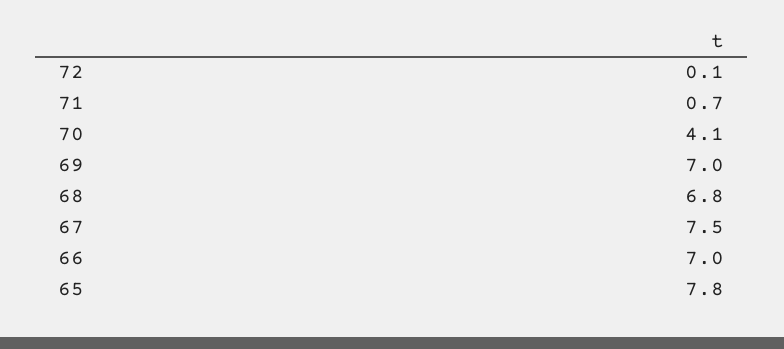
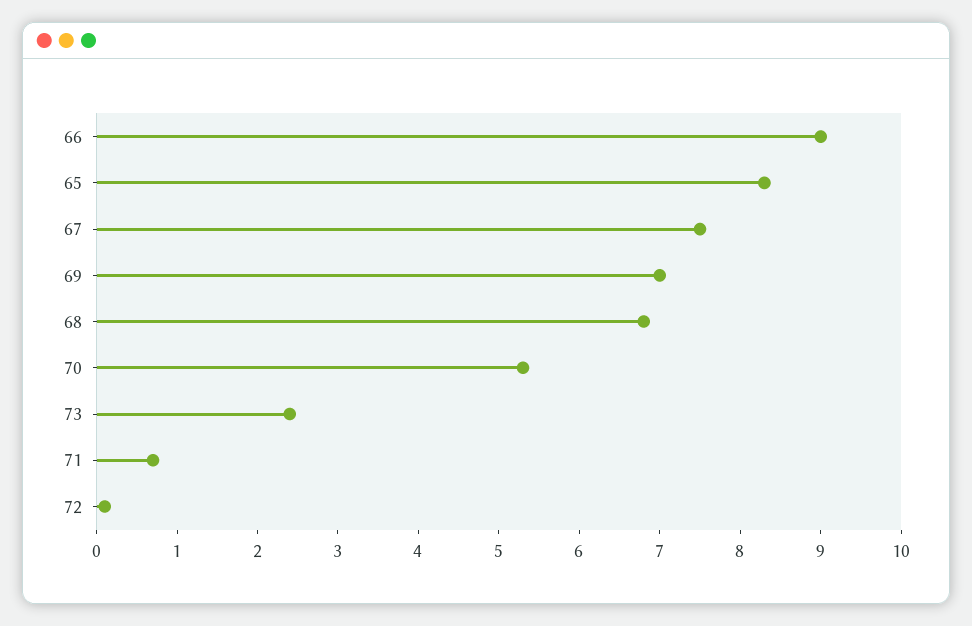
  {
    "72": 0.1,
    "71": 0.7,
-   "70": 4.1,
+   "70": 5.3,
    "69": 7,
    "68": 6.8,
    "67": 7.5,
-   "66": 7,
+   "66": 9,
-   "65": 7.8
+   "65": 8.3,
+   "73": 2.4
  }

